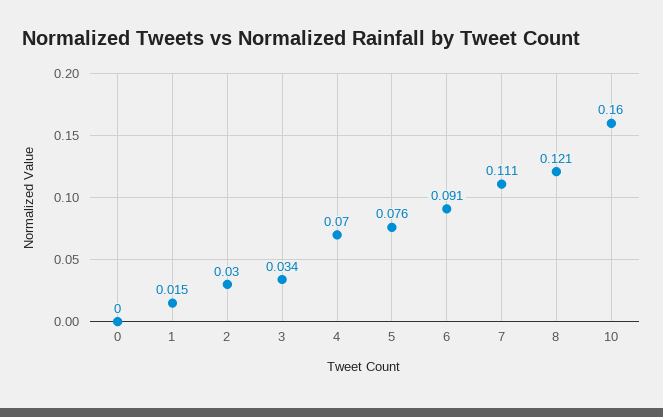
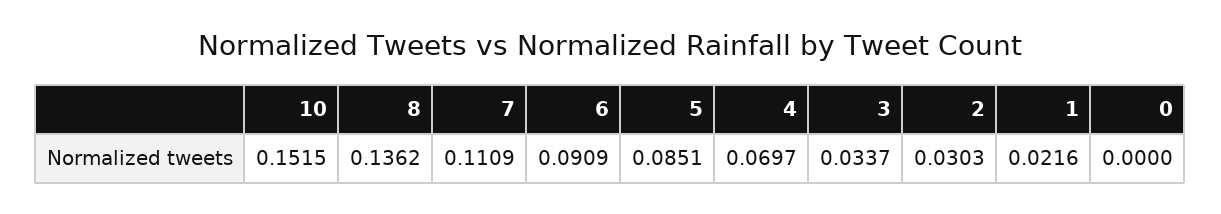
  {
    "0": 0,
-   "1": 0.015,
+   "1": 0.0216,
    "2": 0.0303,
    "3": 0.0337,
    "4": 0.0697,
-   "5": 0.076,
+   "5": 0.0851,
    "6": 0.0909,
    "7": 0.1109,
-   "8": 0.121,
+   "8": 0.1362,
-   "10": 0.16
+   "10": 0.1515
  }

